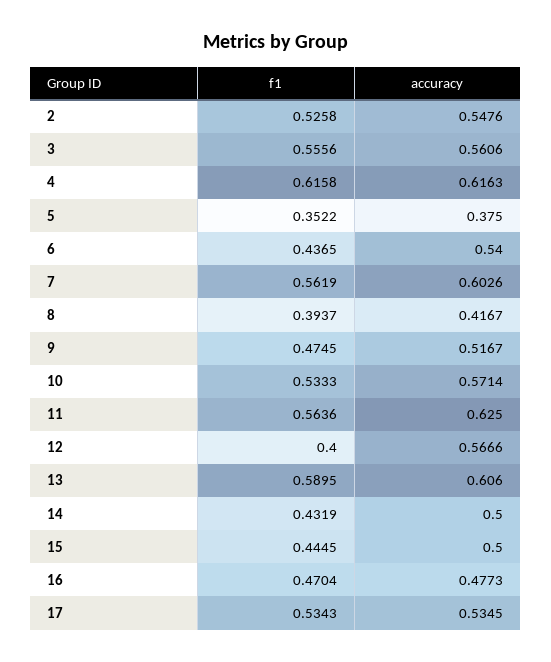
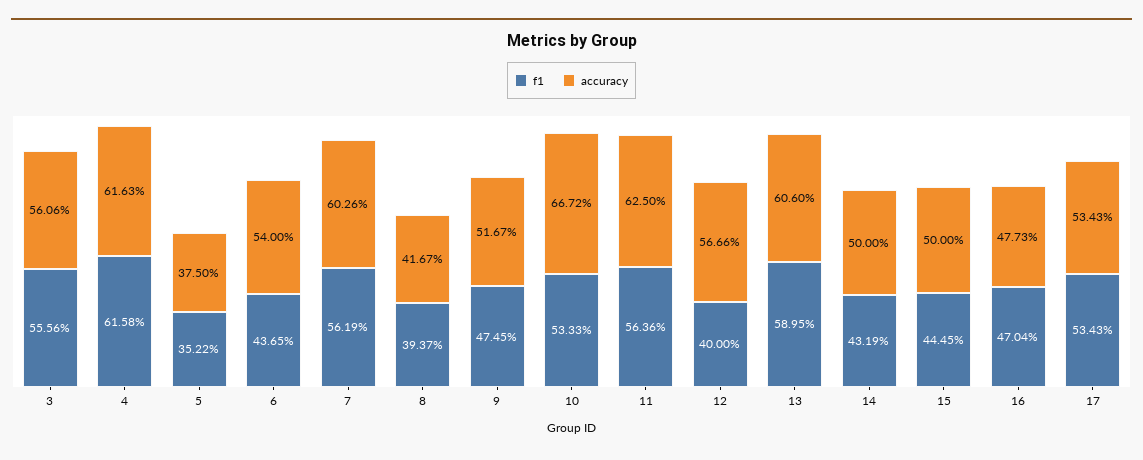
  {
    "f1": {
-     "2": 0.5258,
      "3": 0.5556,
      "4": 0.6158,
      "5": 0.3522,
      "6": 0.4365,
      "7": 0.5619,
      "8": 0.3937,
      "9": 0.4745,
      "10": 0.5333,
      "11": 0.5636,
      "12": 0.4,
      "13": 0.5895,
      "14": 0.4319,
      "15": 0.4445,
      "16": 0.4704,
      "17": 0.5343
    },
    "accuracy": {
-     "2": 0.5476,
      "3": 0.5606,
      "4": 0.6163,
      "5": 0.375,
      "6": 0.54,
      "7": 0.6026,
      "8": 0.4167,
      "9": 0.5167,
-     "10": 0.5714,
+     "10": 0.6672,
      "11": 0.625,
      "12": 0.5666,
      "13": 0.606,
      "14": 0.5,
      "15": 0.5,
      "16": 0.4773,
-     "17": 0.5345
+     "17": 0.5343
    }
  }

